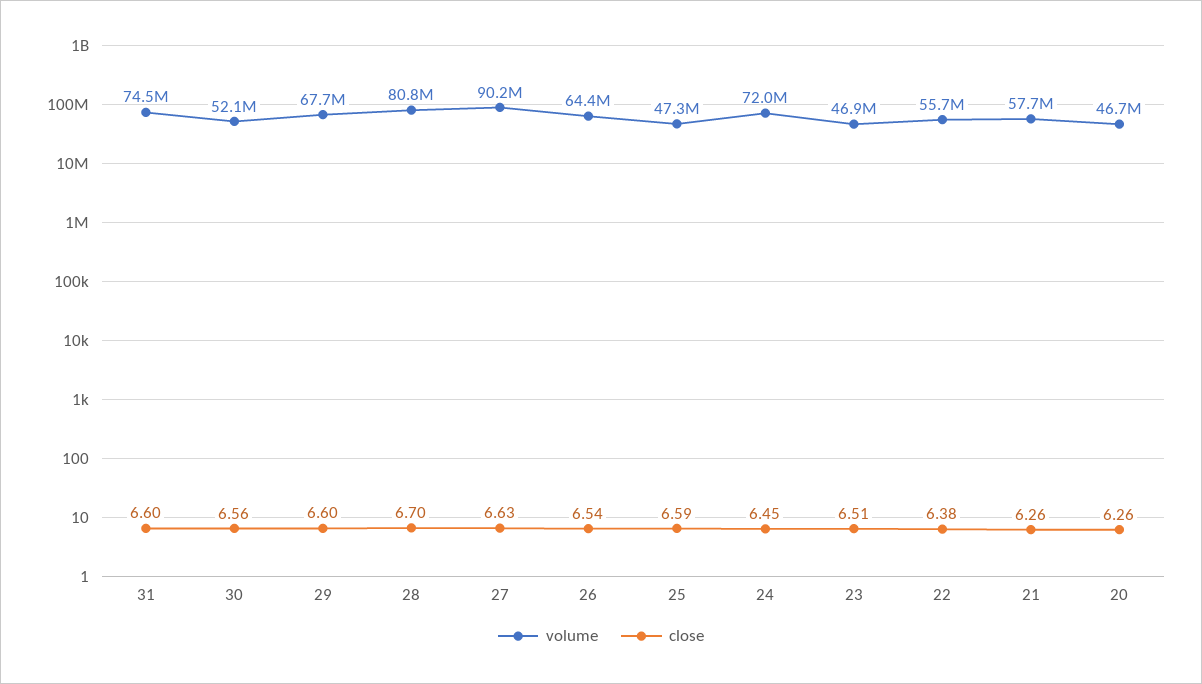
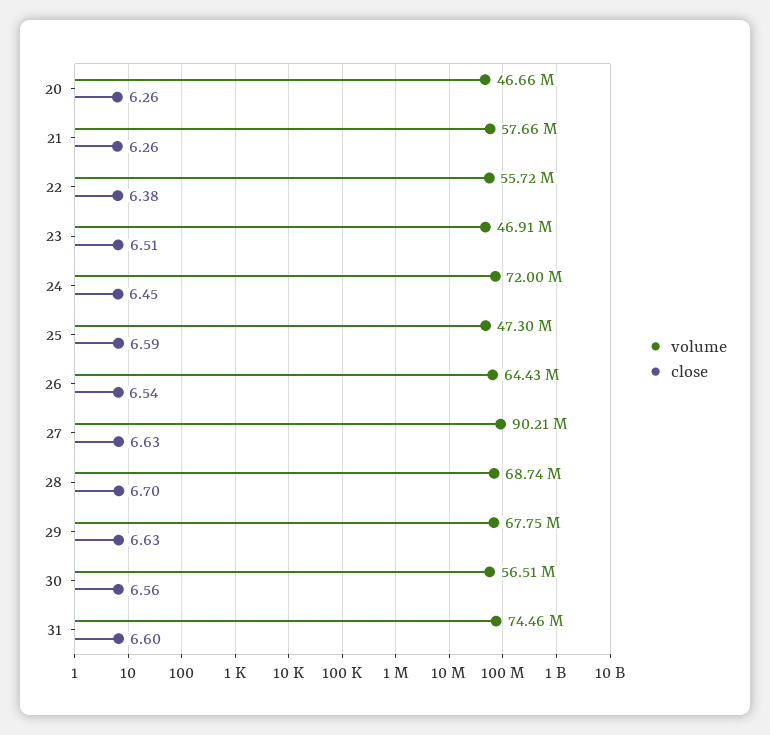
  {
    "volume": {
      "31": 74460000,
-     "30": 52100000,
+     "30": 56510000,
      "29": 67750000,
-     "28": 80800000,
+     "28": 68740000,
      "27": 90210000,
      "26": 64430000,
      "25": 47300000,
      "24": 72000000,
      "23": 46910000,
      "22": 55720000,
      "21": 57660000,
      "20": 46660000
    },
    "close": {
      "31": 6.6,
      "30": 6.56,
-     "29": 6.6,
+     "29": 6.63,
      "28": 6.7,
      "27": 6.63,
      "26": 6.54,
      "25": 6.59,
      "24": 6.45,
      "23": 6.51,
      "22": 6.38,
      "21": 6.26,
      "20": 6.26
    }
  }

